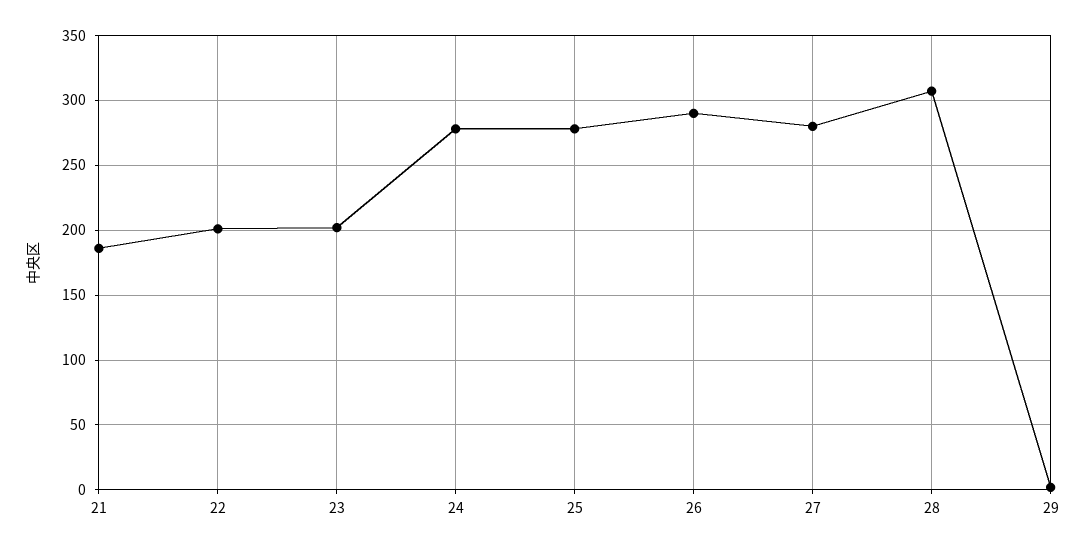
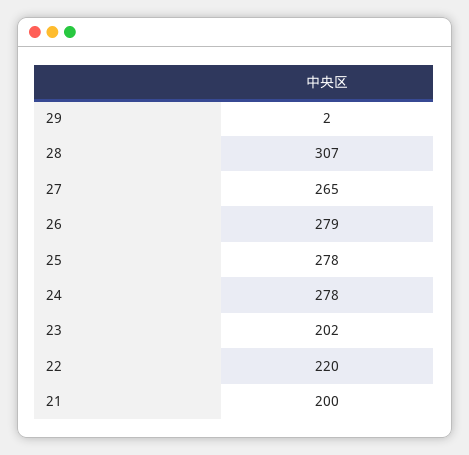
  {
-   "21": 185,
+   "21": 200,
-   "22": 200,
+   "22": 220,
    "23": 202,
    "24": 278,
    "25": 278,
-   "26": 290,
+   "26": 279,
-   "27": 280,
+   "27": 265,
    "28": 307,
    "29": 2
  }

